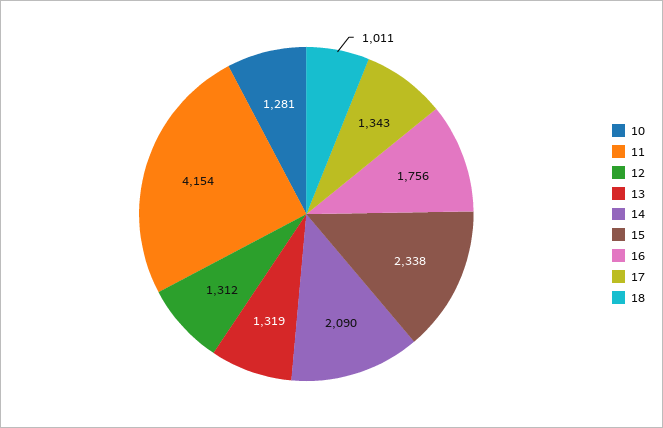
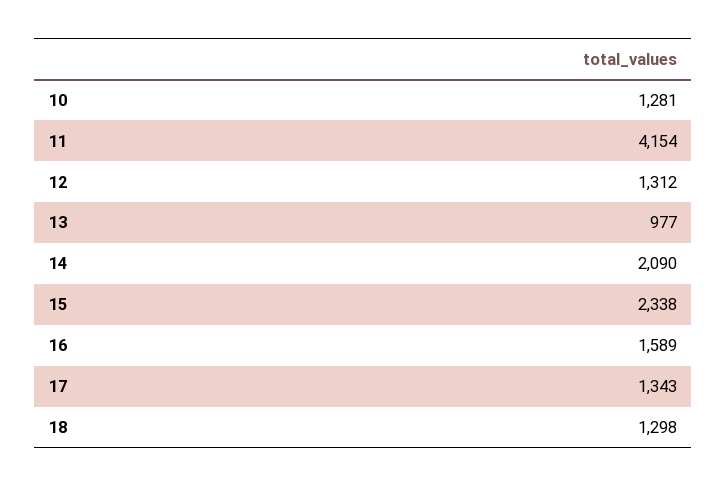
  {
    "10": 1281,
    "11": 4154,
    "12": 1312,
-   "13": 1319,
+   "13": 977,
    "14": 2090,
    "15": 2338,
-   "16": 1756,
+   "16": 1589,
    "17": 1343,
-   "18": 1011
+   "18": 1298
  }

